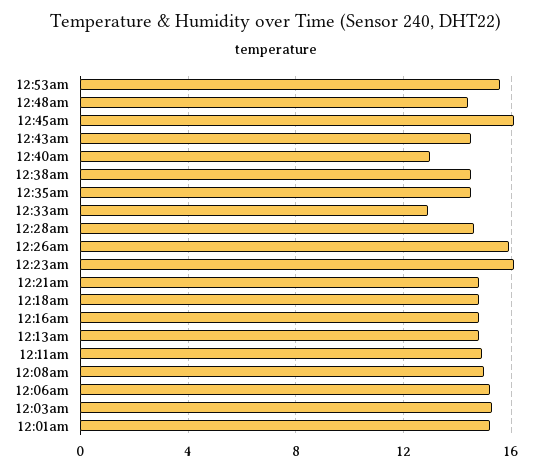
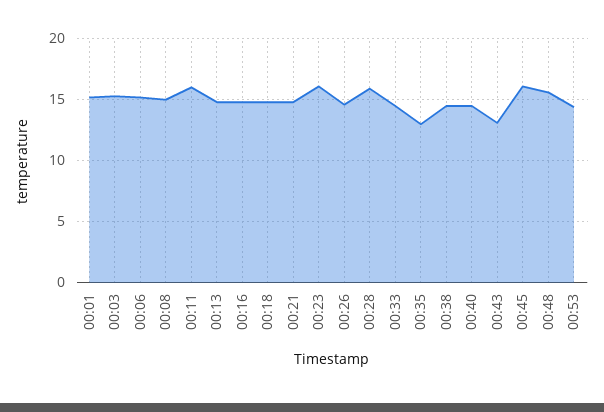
  {
-   "12:53am": 15.5,
+   "12:53am": 14.5,
-   "12:48am": 14.5,
+   "12:48am": 15.5,
    "12:45am": 16,
-   "12:43am": 14.5,
+   "12:43am": 13,
-   "12:40am": 13,
+   "12:40am": 14.5,
    "12:38am": 14.5,
-   "12:35am": 14.5,
+   "12:35am": 13,
-   "12:33am": 13,
+   "12:33am": 14.5,
-   "12:28am": 14.5,
+   "12:28am": 16,
-   "12:26am": 16,
+   "12:26am": 14.5,
    "12:23am": 16,
    "12:21am": 15,
    "12:18am": 15,
    "12:16am": 15,
    "12:13am": 15,
-   "12:11am": 15,
+   "12:11am": 16,
    "12:08am": 15,
    "12:06am": 15,
    "12:03am": 15.5,
    "12:01am": 15
  }

